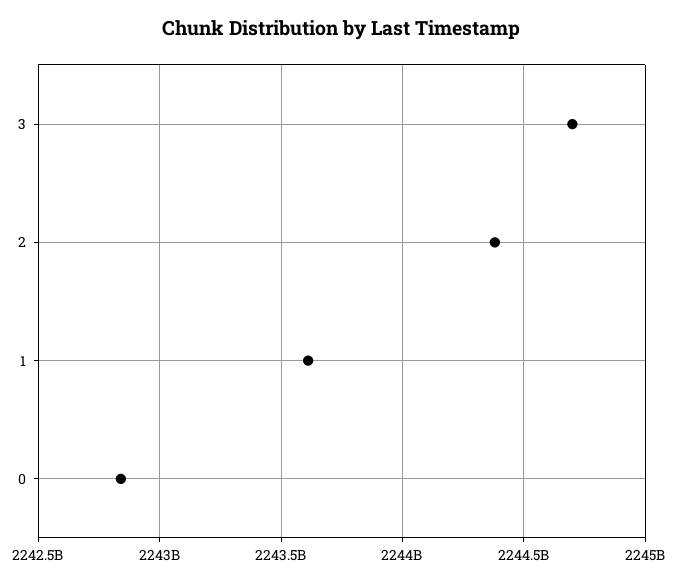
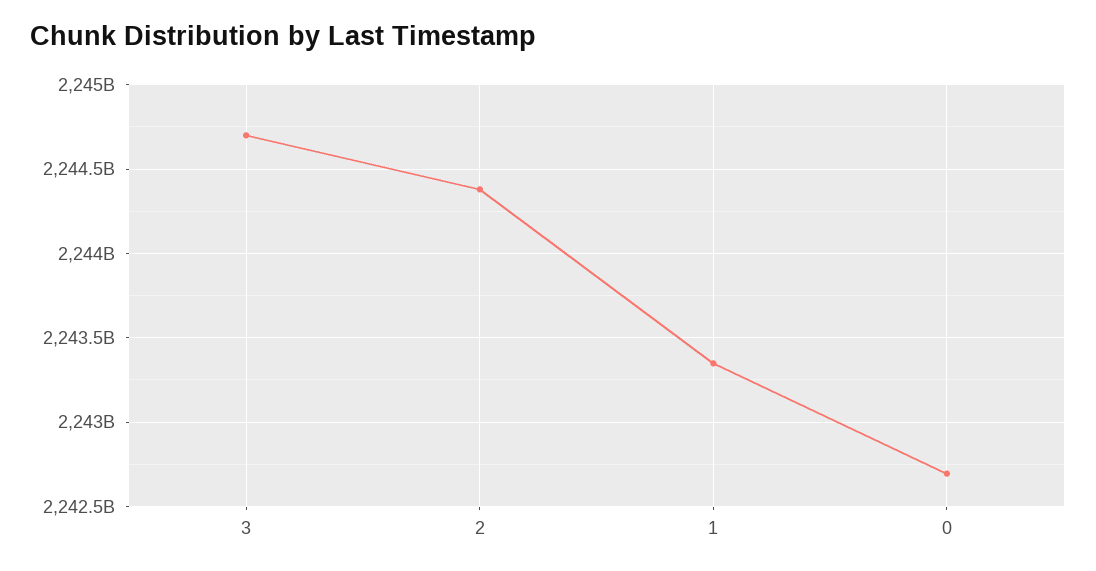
  {
    "3": 2244700000000,
    "2": 2244400000000,
-   "1": 2243600000000,
+   "1": 2243350000000,
-   "0": 2242850000000
+   "0": 2242700000000
  }

